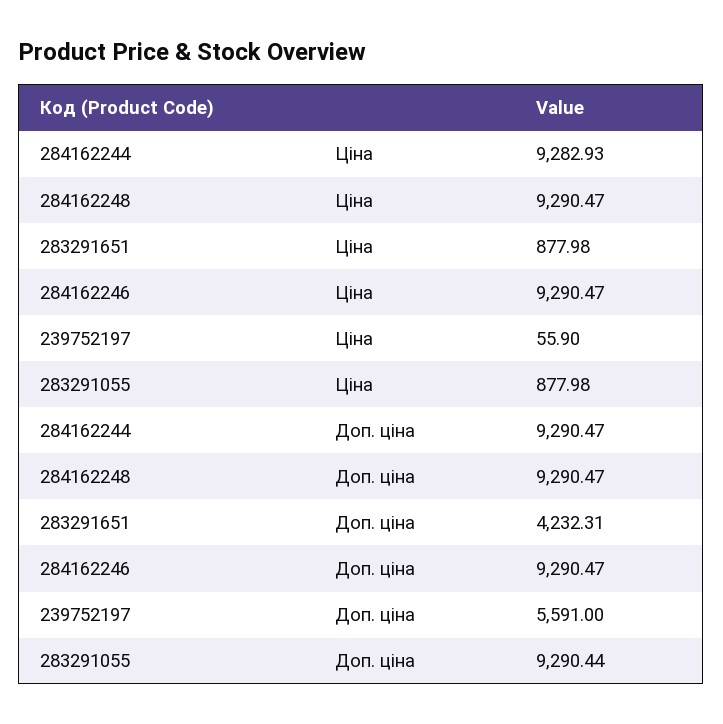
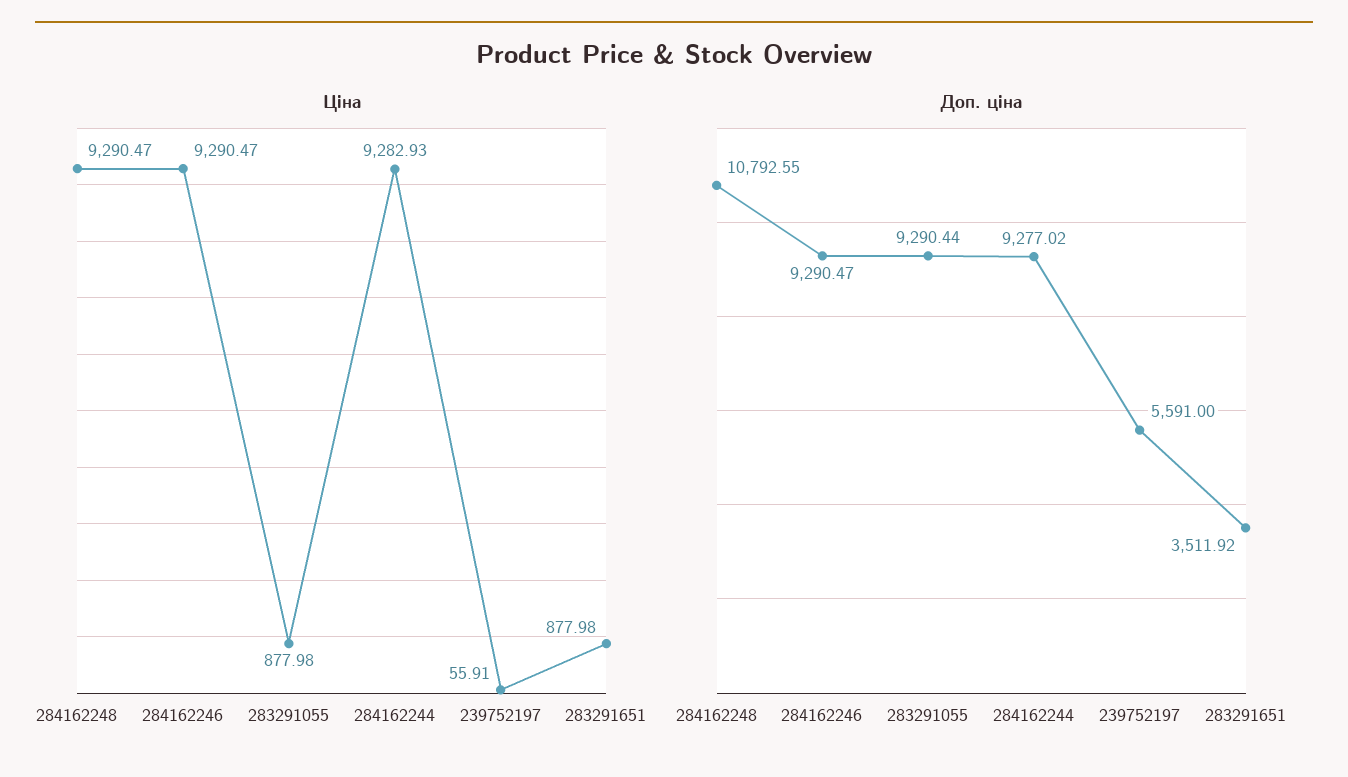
  {
    "Ціна": {
      "284162244": 9282.93,
      "284162248": 9290.47,
      "283291651": 877.98,
      "284162246": 9290.47,
-     "239752197": 55.9,
+     "239752197": 55.91,
      "283291055": 877.98
    },
    "Доп. ціна": {
-     "284162244": 9290.47,
+     "284162244": 9277.02,
-     "284162248": 9290.47,
+     "284162248": 10792.55,
-     "283291651": 4232.31,
+     "283291651": 3511.92,
      "284162246": 9290.47,
      "239752197": 5591,
      "283291055": 9290.44
    }
  }

